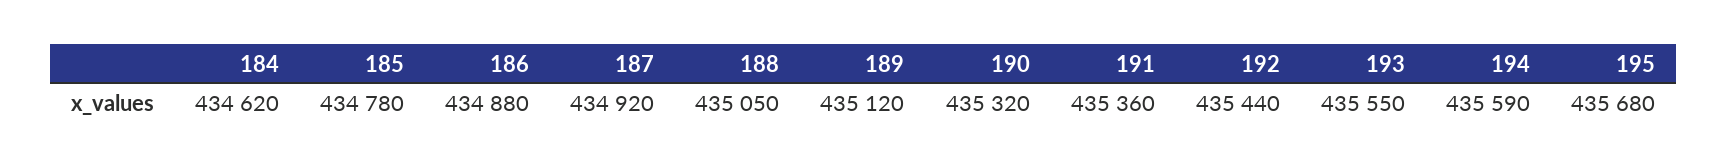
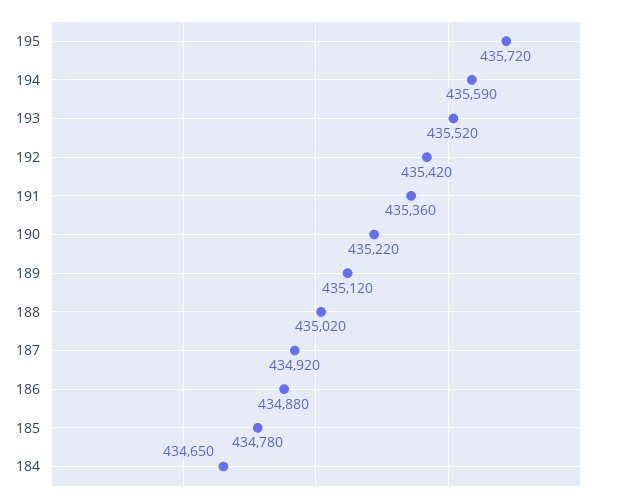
  {
-   "184": 434620,
+   "184": 434650,
    "185": 434780,
    "186": 434880,
    "187": 434920,
-   "188": 435050,
+   "188": 435020,
    "189": 435120,
-   "190": 435320,
+   "190": 435220,
    "191": 435360,
-   "192": 435440,
+   "192": 435420,
-   "193": 435550,
+   "193": 435520,
    "194": 435590,
-   "195": 435680
+   "195": 435720
  }

